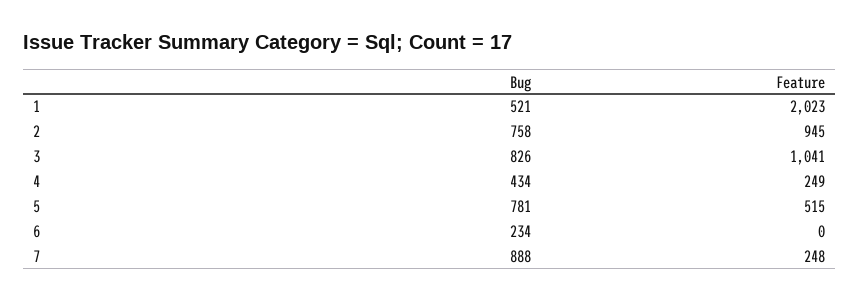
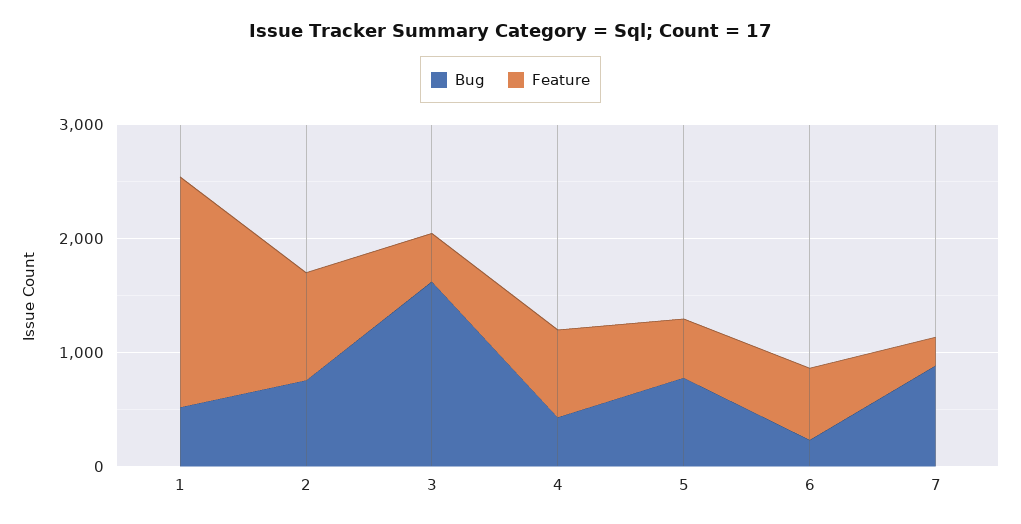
  {
    "Bug": {
      "1": 521,
      "2": 758,
-     "3": 826,
+     "3": 1600,
      "4": 434,
      "5": 781,
      "6": 234,
      "7": 888
    },
    "Feature": {
      "1": 2023,
      "2": 945,
-     "3": 1041,
+     "3": 400,
-     "4": 249,
+     "4": 800,
      "5": 515,
-     "6": 0,
+     "6": 600,
      "7": 248
    }
  }

